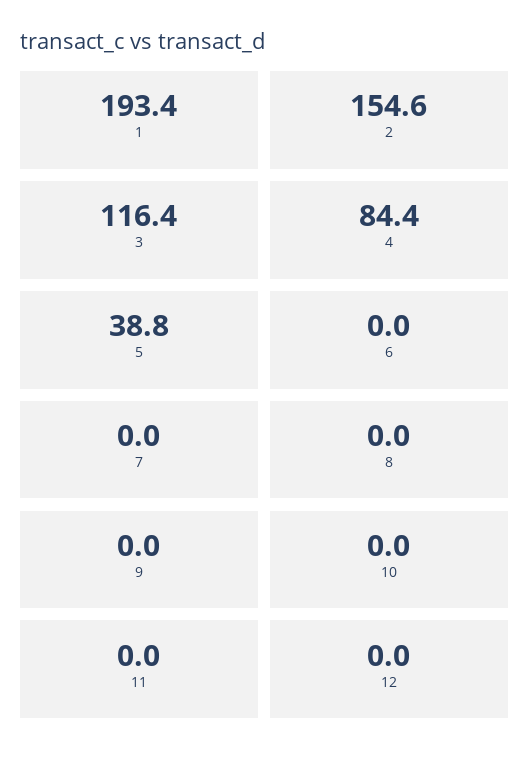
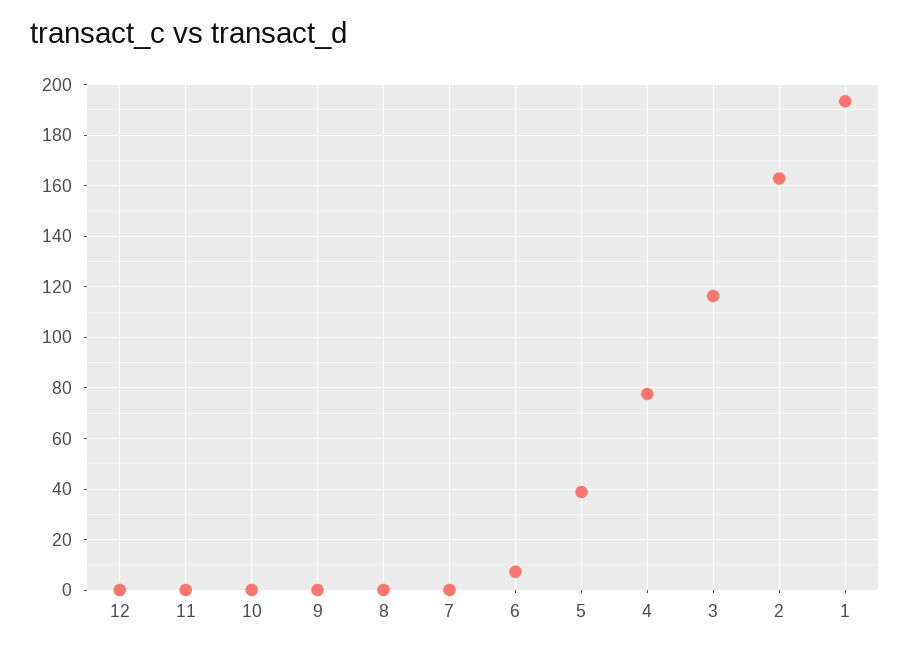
  {
    "1": 193.4,
-   "2": 154.6,
+   "2": 162.5,
    "3": 116.4,
-   "4": 84.4,
+   "4": 77.5,
    "5": 38.8,
-   "6": 0,
+   "6": 7.5,
    "7": 0,
    "8": 0,
    "9": 0,
    "10": 0,
    "11": 0,
    "12": 0
  }

